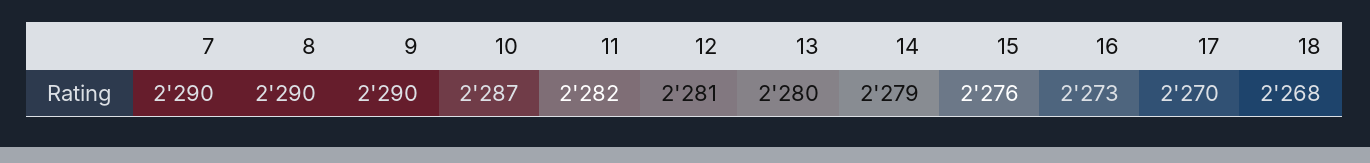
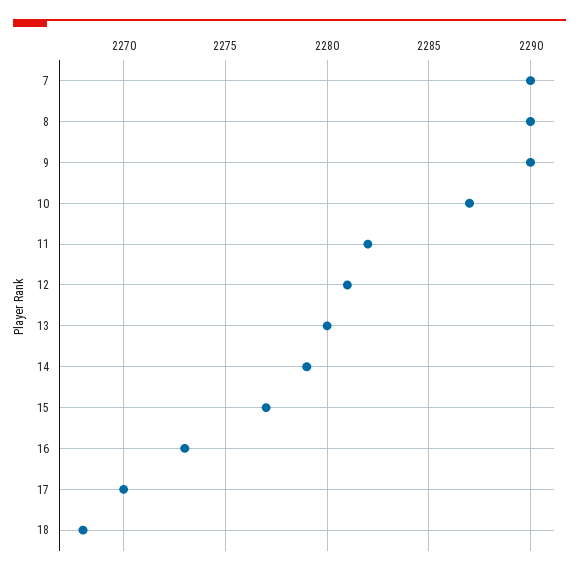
  {
    "7": 2290,
    "8": 2290,
    "9": 2290,
    "10": 2287,
    "11": 2282,
    "12": 2281,
    "13": 2280,
    "14": 2279,
-   "15": 2276,
+   "15": 2277,
    "16": 2273,
    "17": 2270,
    "18": 2268
  }

